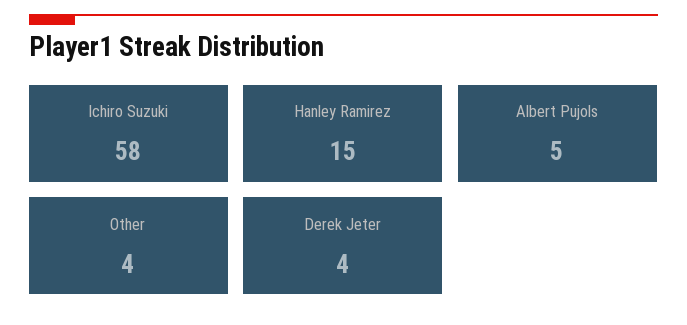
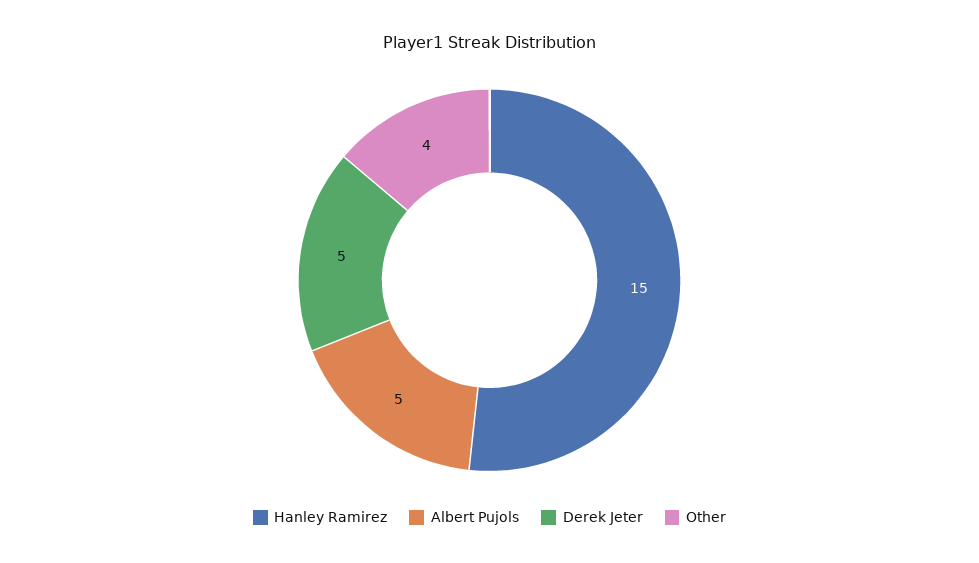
  {
-   "Ichiro Suzuki": 58,
    "Hanley Ramirez": 15,
    "Albert Pujols": 5,
    "Other": 4,
-   "Derek Jeter": 4
+   "Derek Jeter": 5
  }

